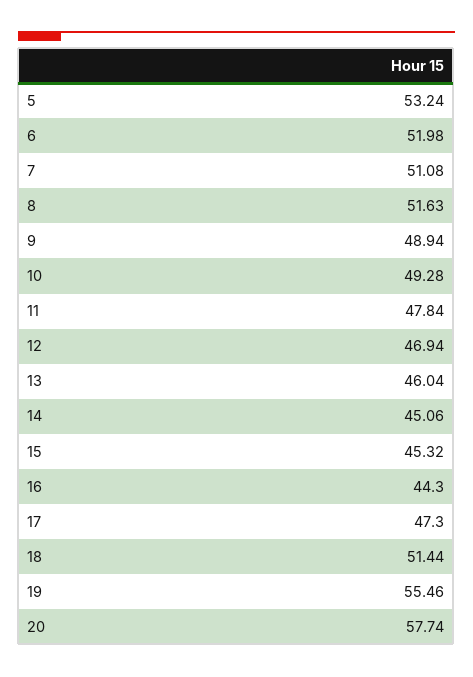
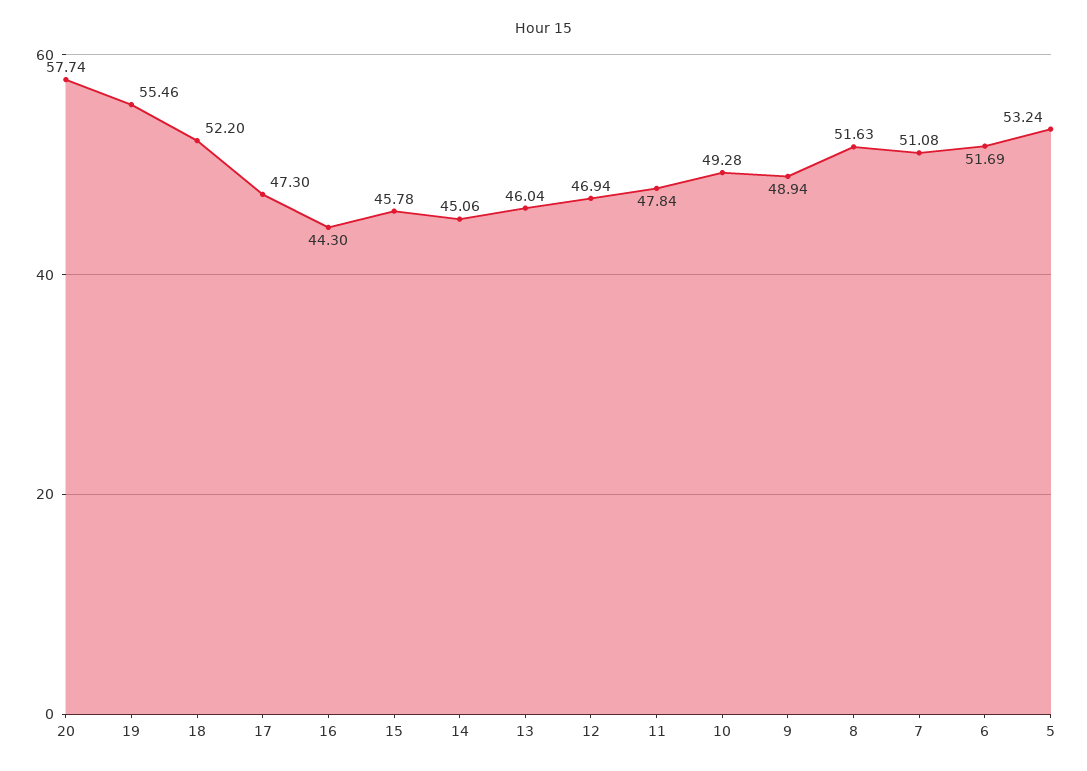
  {
    "5": 53.24,
-   "6": 51.98,
+   "6": 51.69,
    "7": 51.08,
    "8": 51.63,
    "9": 48.94,
    "10": 49.28,
    "11": 47.84,
    "12": 46.94,
    "13": 46.04,
    "14": 45.06,
-   "15": 45.32,
+   "15": 45.78,
    "16": 44.3,
    "17": 47.3,
-   "18": 51.44,
+   "18": 52.2,
    "19": 55.46,
    "20": 57.74
  }

